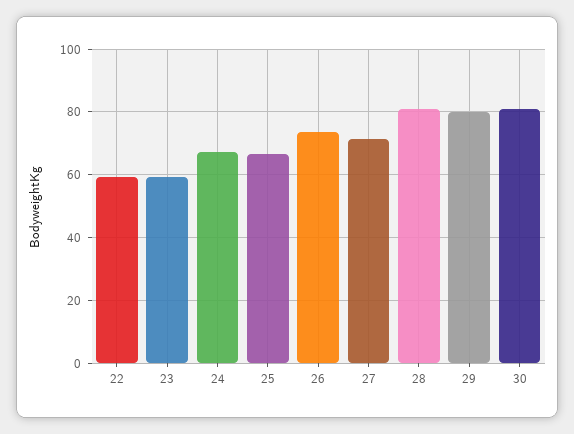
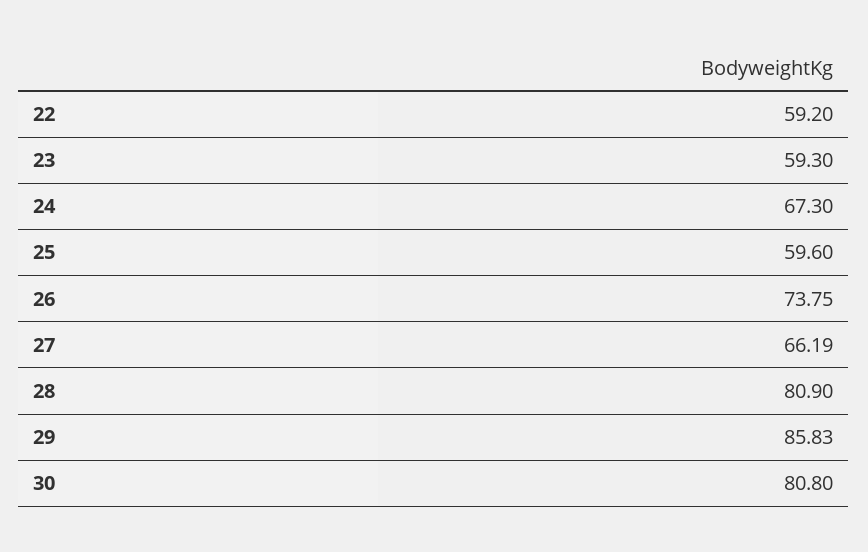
  {
    "22": 59.2,
    "23": 59.3,
    "24": 67.3,
-   "25": 66,
+   "25": 59.6,
    "26": 73.75,
-   "27": 72,
+   "27": 66.19,
    "28": 80.9,
-   "29": 80,
+   "29": 85.83,
    "30": 80.8
  }

